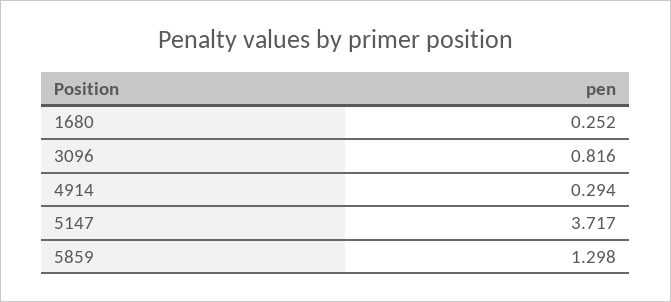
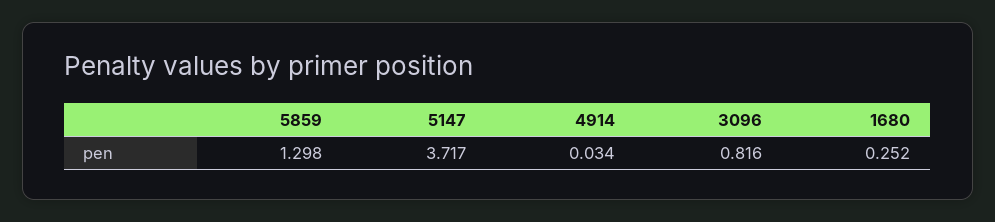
  {
    "1680": 0.252,
    "3096": 0.816,
-   "4914": 0.294,
+   "4914": 0.034,
    "5147": 3.717,
    "5859": 1.298
  }

